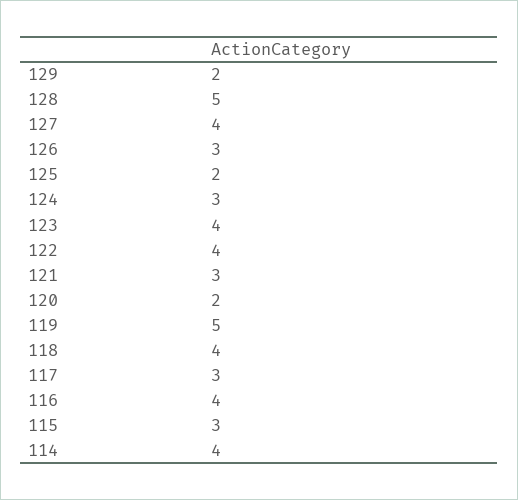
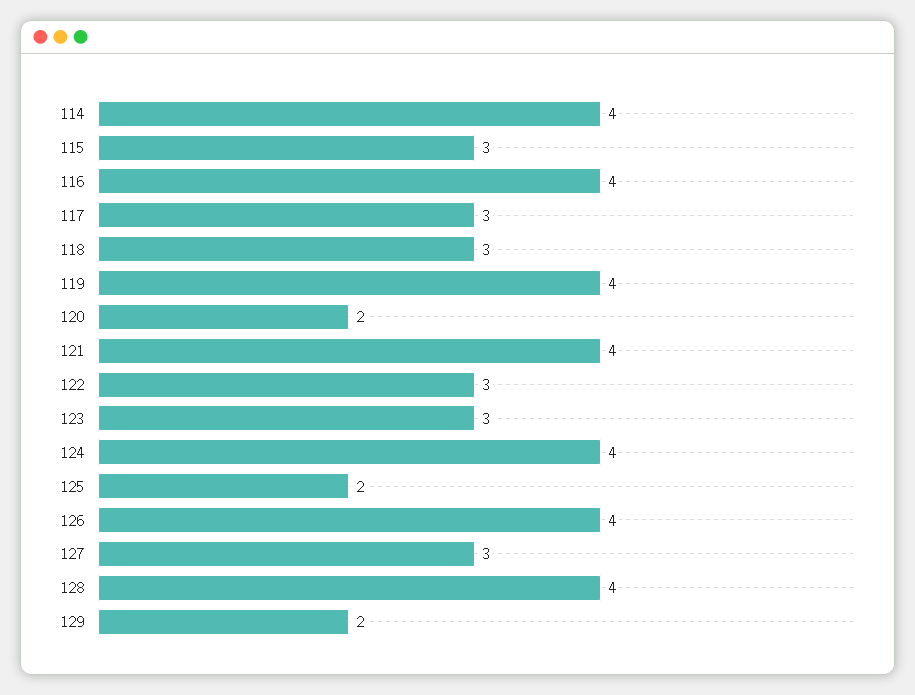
  {
    "129": 2,
-   "128": 5,
+   "128": 4,
-   "127": 4,
+   "127": 3,
-   "126": 3,
+   "126": 4,
    "125": 2,
-   "124": 3,
+   "124": 4,
-   "123": 4,
+   "123": 3,
-   "122": 4,
+   "122": 3,
-   "121": 3,
+   "121": 4,
    "120": 2,
-   "119": 5,
+   "119": 4,
-   "118": 4,
+   "118": 3,
    "117": 3,
    "116": 4,
    "115": 3,
    "114": 4
  }

